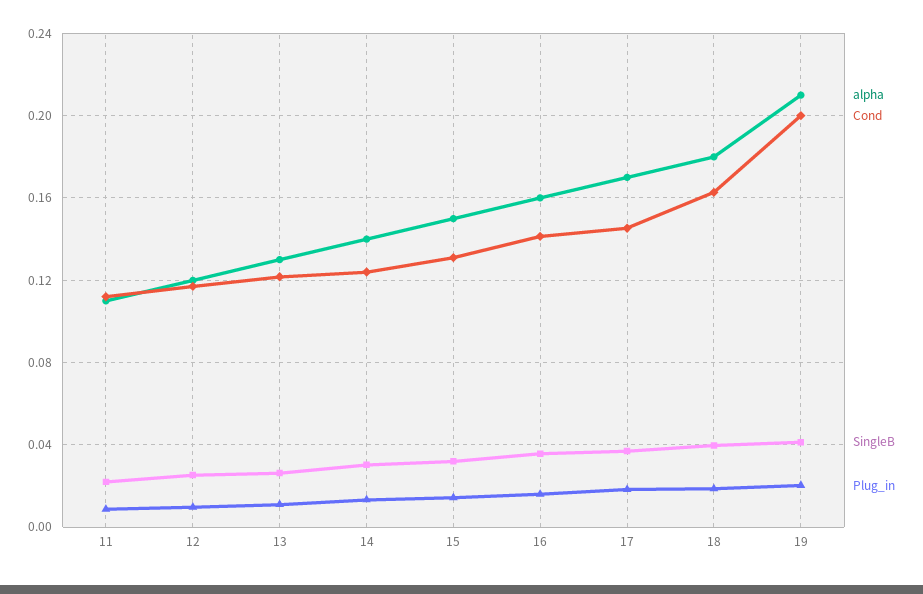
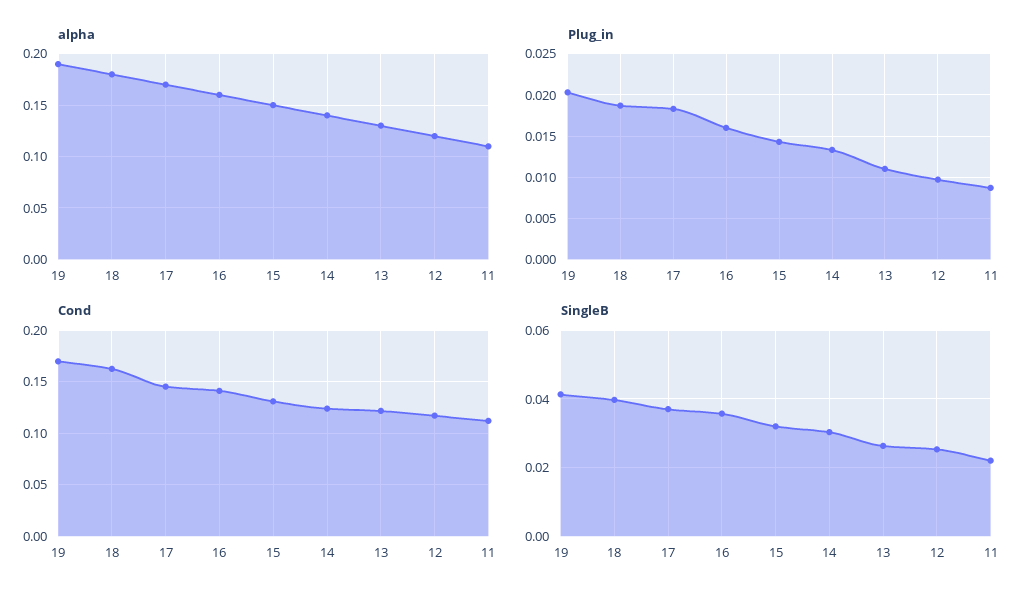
  {
    "alpha": {
      "11": 0.11,
      "12": 0.12,
      "13": 0.13,
      "14": 0.14,
      "15": 0.15,
      "16": 0.16,
      "17": 0.17,
      "18": 0.18,
-     "19": 0.21
+     "19": 0.19
    },
    "Cond": {
      "11": 0.11,
      "12": 0.115,
      "13": 0.12,
      "14": 0.125,
      "15": 0.13,
      "16": 0.14,
      "17": 0.145,
      "18": 0.165,
-     "19": 0.2
+     "19": 0.17
    },
    "SingleB": {
      "11": 0.022,
      "12": 0.026,
      "13": 0.026,
      "14": 0.03,
      "15": 0.032,
      "16": 0.036,
      "17": 0.038,
      "18": 0.04,
      "19": 0.042
    },
    "Plug_in": {
      "11": 0.009,
      "12": 0.01,
      "13": 0.011,
      "14": 0.013,
      "15": 0.014,
      "16": 0.016,
      "17": 0.018,
      "18": 0.019,
      "19": 0.02
    }
  }

